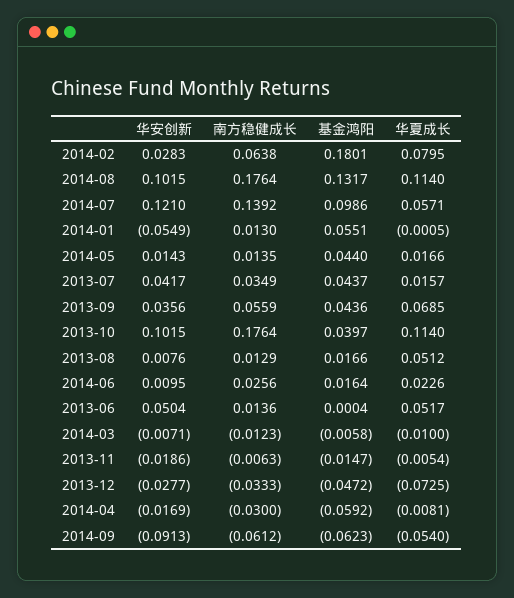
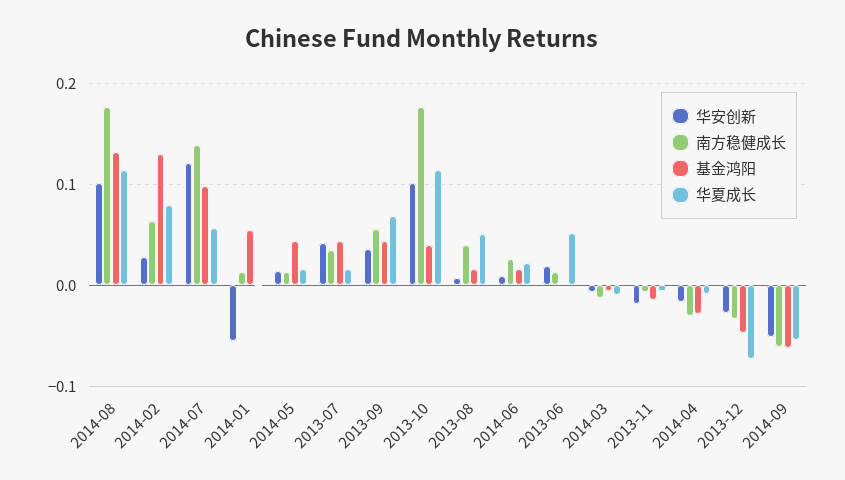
  {
    "华安创新": {
      "2014-02": 0.0283,
      "2014-08": 0.1015,
      "2014-07": 0.121,
      "2014-01": -0.0549,
      "2014-05": 0.0143,
      "2013-07": 0.0417,
      "2013-09": 0.0356,
      "2013-10": 0.1015,
      "2013-08": 0.0076,
      "2014-06": 0.0095,
-     "2013-06": 0.0504,
+     "2013-06": 0.02,
      "2014-03": -0.0071,
      "2013-11": -0.0186,
      "2013-12": -0.0277,
      "2014-04": -0.0169,
-     "2014-09": -0.0913
+     "2014-09": -0.05
    },
    "南方稳健成长": {
      "2014-02": 0.0638,
      "2014-08": 0.1764,
      "2014-07": 0.1392,
      "2014-01": 0.013,
      "2014-05": 0.0135,
      "2013-07": 0.0349,
      "2013-09": 0.0559,
      "2013-10": 0.1764,
-     "2013-08": 0.0129,
+     "2013-08": 0.04,
      "2014-06": 0.0256,
      "2013-06": 0.0136,
      "2014-03": -0.0123,
      "2013-11": -0.0063,
      "2013-12": -0.0333,
      "2014-04": -0.03,
      "2014-09": -0.0612
    },
    "基金鸿阳": {
-     "2014-02": 0.1801,
+     "2014-02": 0.13,
      "2014-08": 0.1317,
      "2014-07": 0.0986,
      "2014-01": 0.0551,
      "2014-05": 0.044,
      "2013-07": 0.0437,
      "2013-09": 0.0436,
      "2013-10": 0.0397,
      "2013-08": 0.0166,
      "2014-06": 0.0164,
      "2013-06": 0.0004,
      "2014-03": -0.0058,
      "2013-11": -0.0147,
      "2013-12": -0.0472,
-     "2014-04": -0.0592,
+     "2014-04": -0.03,
      "2014-09": -0.0623
    },
    "华夏成长": {
      "2014-02": 0.0795,
      "2014-08": 0.114,
      "2014-07": 0.0571,
      "2014-01": -0.0005,
      "2014-05": 0.0166,
      "2013-07": 0.0157,
      "2013-09": 0.0685,
      "2013-10": 0.114,
      "2013-08": 0.0512,
      "2014-06": 0.0226,
      "2013-06": 0.0517,
      "2014-03": -0.01,
      "2013-11": -0.0054,
      "2013-12": -0.0725,
      "2014-04": -0.0081,
      "2014-09": -0.054
    }
  }

